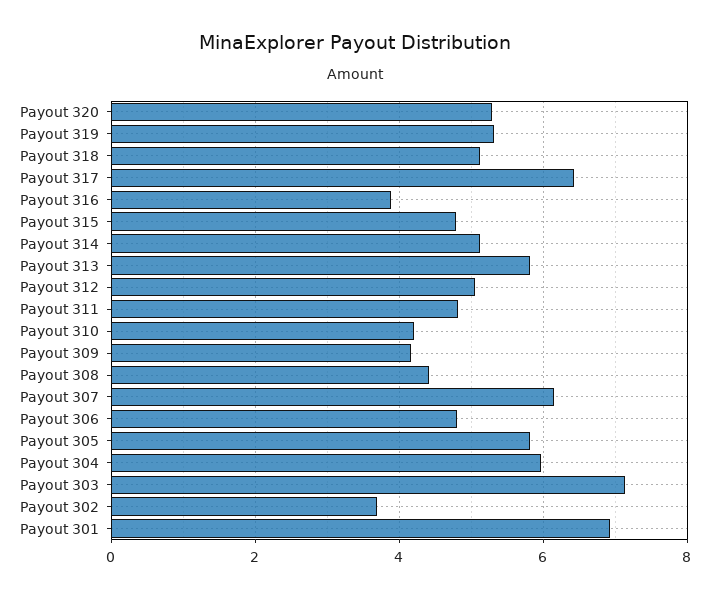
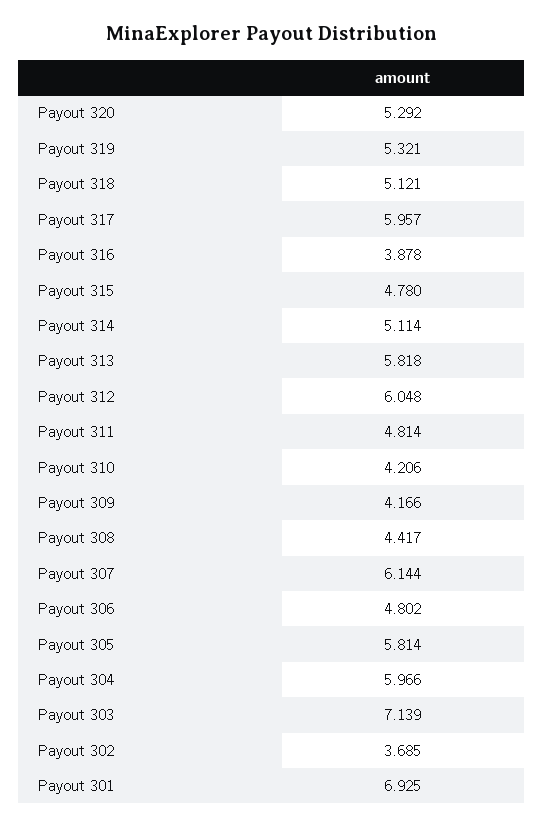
  {
    "Payout 320": 5.292,
    "Payout 319": 5.321,
    "Payout 318": 5.121,
-   "Payout 317": 6.4,
+   "Payout 317": 5.957,
    "Payout 316": 3.878,
    "Payout 315": 4.78,
    "Payout 314": 5.114,
    "Payout 313": 5.818,
-   "Payout 312": 5,
+   "Payout 312": 6.048,
    "Payout 311": 4.814,
    "Payout 310": 4.206,
    "Payout 309": 4.166,
    "Payout 308": 4.417,
    "Payout 307": 6.144,
    "Payout 306": 4.802,
    "Payout 305": 5.814,
    "Payout 304": 5.966,
    "Payout 303": 7.139,
    "Payout 302": 3.685,
    "Payout 301": 6.925
  }

